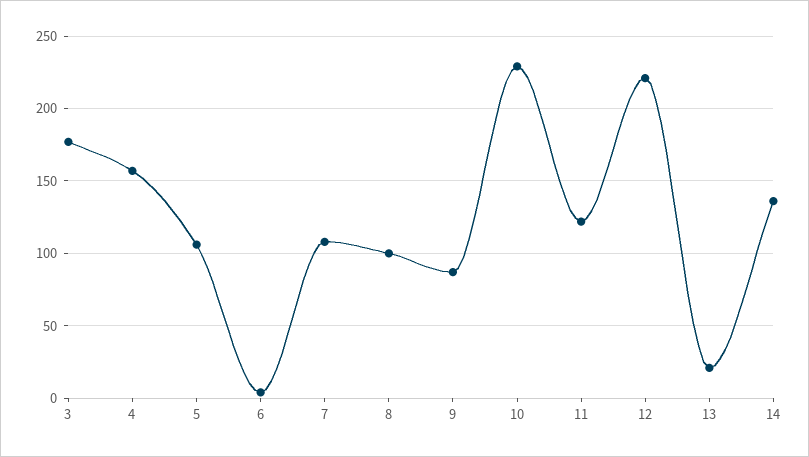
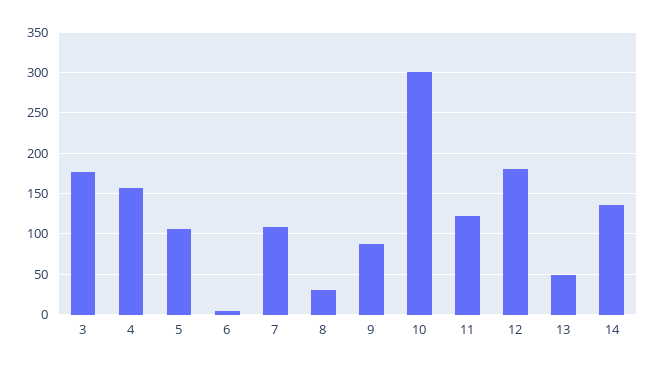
  {
    "3": 175,
    "4": 155,
    "5": 105,
    "6": 5,
    "7": 110,
-   "8": 100,
+   "8": 30,
    "9": 85,
-   "10": 230,
+   "10": 300,
    "11": 120,
-   "12": 220,
+   "12": 180,
-   "13": 20,
+   "13": 50,
    "14": 135
  }

